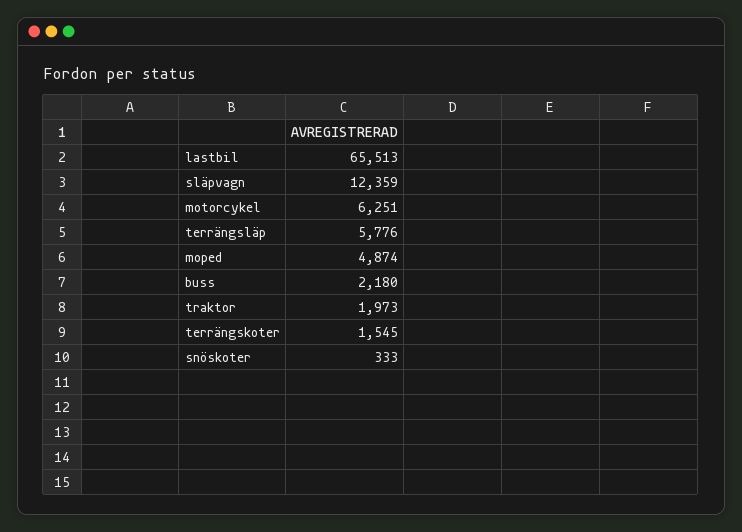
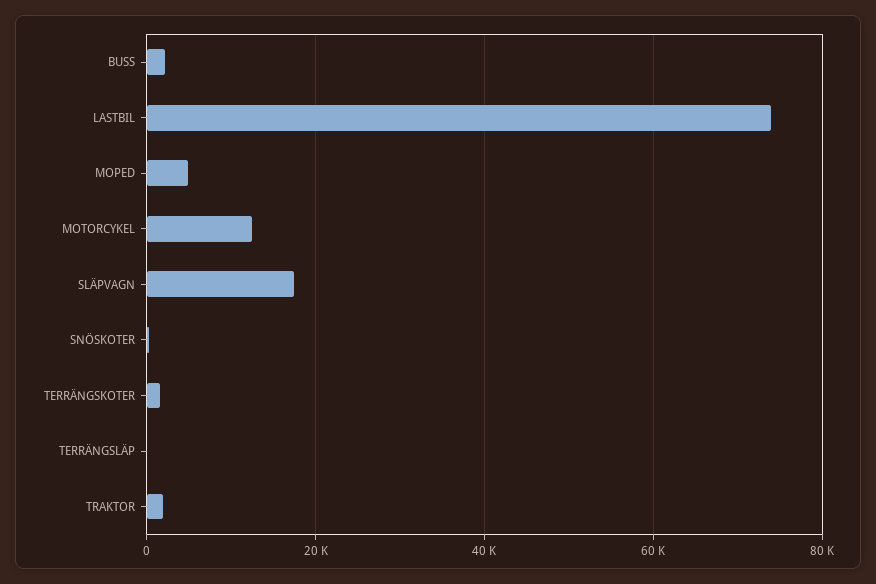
  {
-   "lastbil": 65513,
+   "lastbil": 74000,
-   "släpvagn": 12359,
+   "släpvagn": 18000,
-   "motorcykel": 6251,
+   "motorcykel": 12000,
-   "terrängsläp": 5776,
+   "terrängsläp": 0,
    "moped": 4874,
    "buss": 2180,
    "traktor": 1973,
    "terrängskoter": 1545,
    "snöskoter": 333
  }

